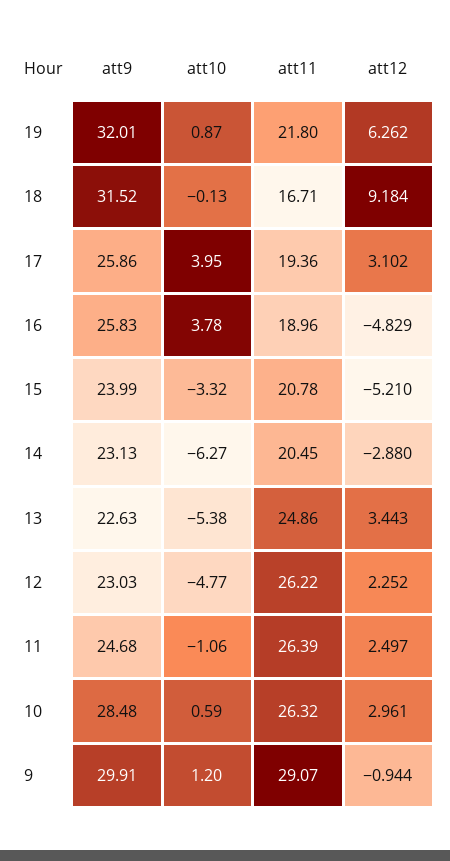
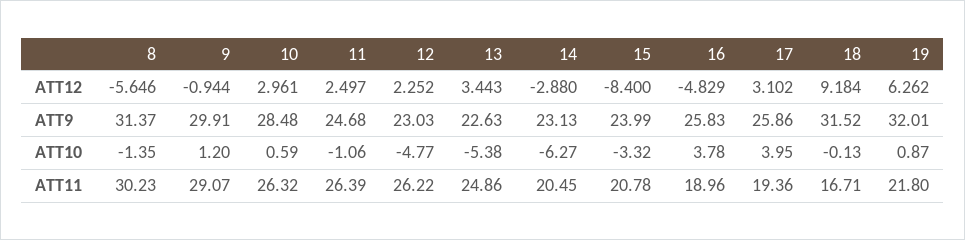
  {
    "att9": {
      "19": 32.01,
      "18": 31.52,
      "17": 25.86,
      "16": 25.83,
      "15": 23.99,
      "14": 23.13,
      "13": 22.63,
      "12": 23.03,
      "11": 24.68,
      "10": 28.48,
-     "9": 29.91
+     "9": 29.91,
+     "8": 31.37
    },
    "att10": {
      "19": 0.87,
      "18": -0.13,
      "17": 3.95,
      "16": 3.78,
      "15": -3.32,
      "14": -6.27,
      "13": -5.38,
      "12": -4.77,
      "11": -1.06,
      "10": 0.59,
-     "9": 1.2
+     "9": 1.2,
+     "8": -1.35
    },
    "att11": {
      "19": 21.8,
      "18": 16.71,
      "17": 19.36,
      "16": 18.96,
      "15": 20.78,
      "14": 20.45,
      "13": 24.86,
      "12": 26.22,
      "11": 26.39,
      "10": 26.32,
-     "9": 29.07
+     "9": 29.07,
+     "8": 30.23
    },
    "att12": {
      "19": 6.262,
      "18": 9.184,
      "17": 3.102,
      "16": -4.829,
-     "15": -5.21,
+     "15": -8.4,
      "14": -2.88,
      "13": 3.443,
      "12": 2.252,
      "11": 2.497,
      "10": 2.961,
-     "9": -0.944
+     "9": -0.944,
+     "8": -5.646
    }
  }

